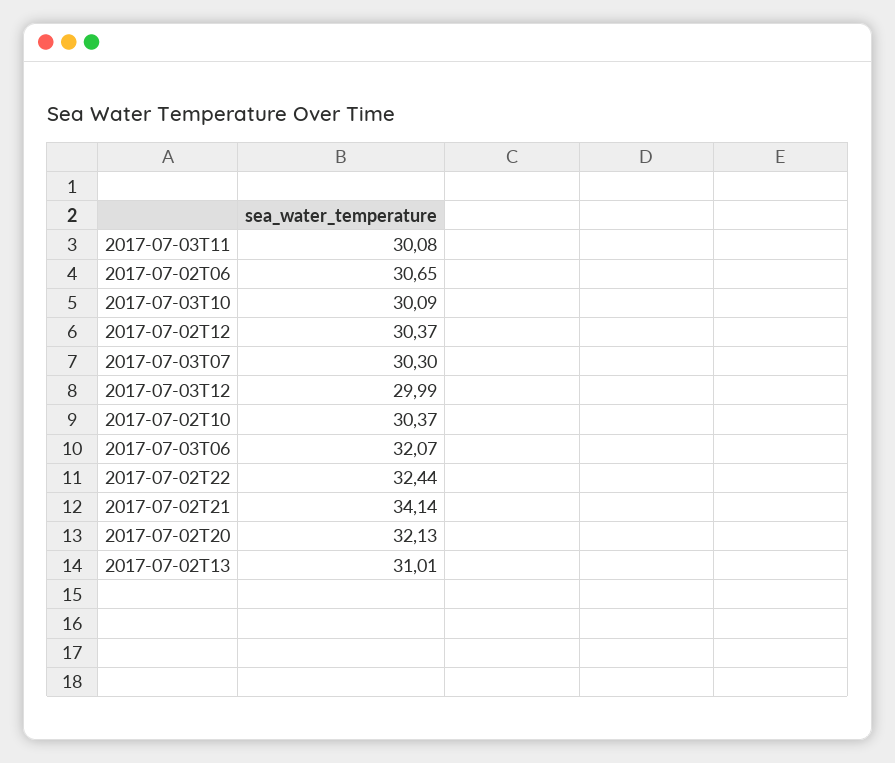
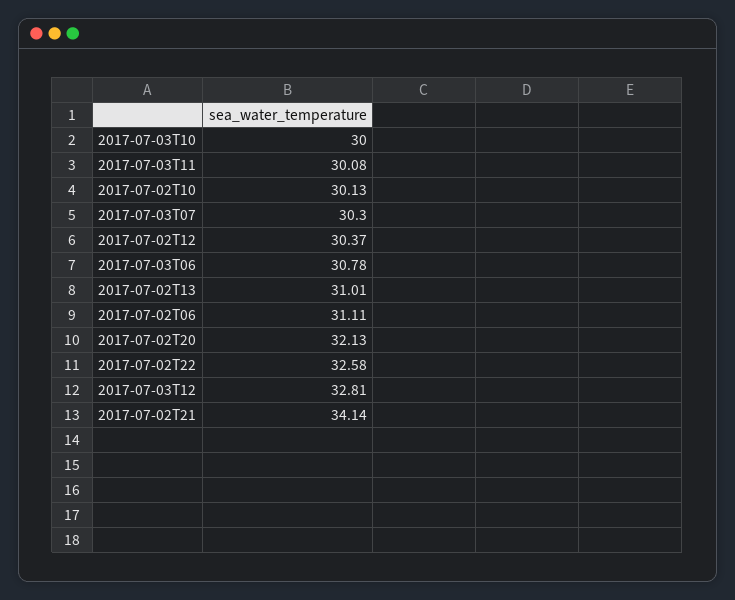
  {
    "2017-07-03T11": 30.08,
-   "2017-07-02T06": 30.65,
+   "2017-07-02T06": 31.11,
-   "2017-07-03T10": 30.09,
+   "2017-07-03T10": 30,
    "2017-07-02T12": 30.37,
    "2017-07-03T07": 30.3,
-   "2017-07-03T12": 29.99,
+   "2017-07-03T12": 32.81,
-   "2017-07-02T10": 30.37,
+   "2017-07-02T10": 30.13,
-   "2017-07-03T06": 32.07,
+   "2017-07-03T06": 30.78,
-   "2017-07-02T22": 32.44,
+   "2017-07-02T22": 32.58,
    "2017-07-02T21": 34.14,
    "2017-07-02T20": 32.13,
    "2017-07-02T13": 31.01
  }

